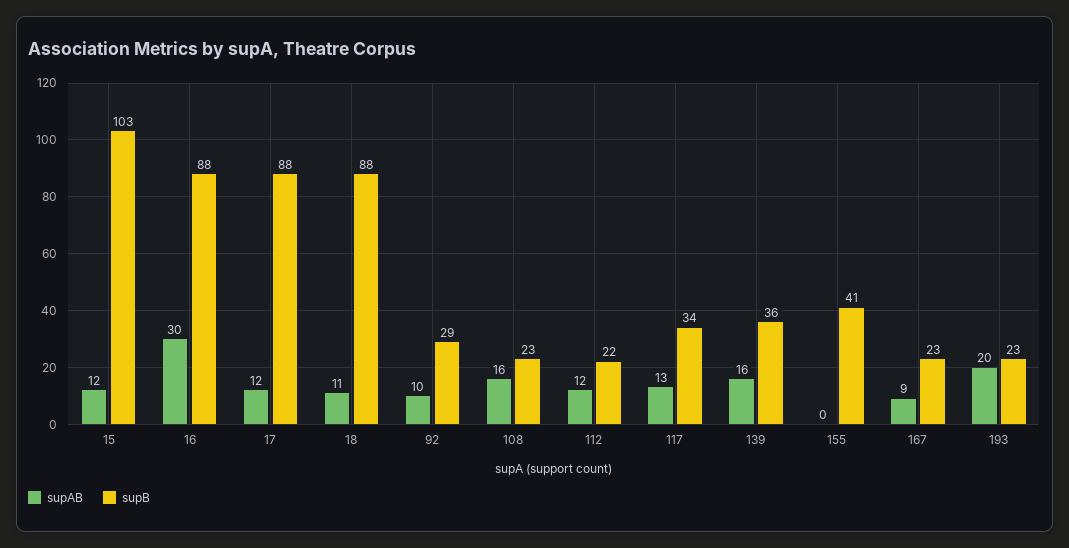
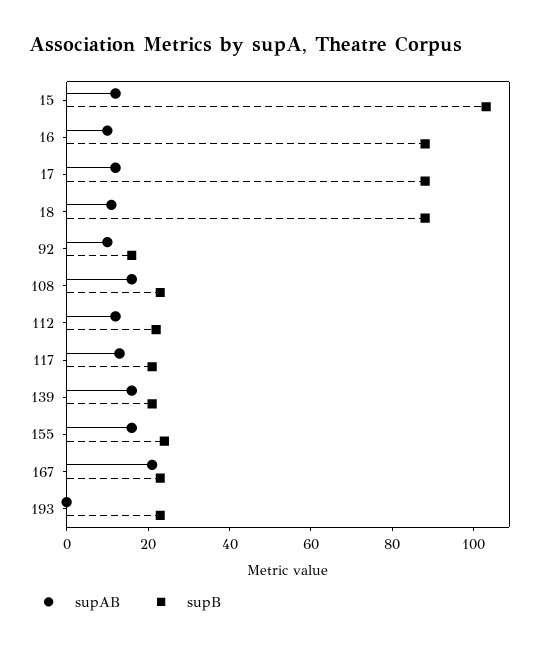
  {
    "supAB": {
      "15": 12,
-     "16": 30,
+     "16": 10,
      "17": 12,
      "18": 11,
      "92": 10,
      "108": 16,
      "112": 12,
      "117": 13,
      "139": 16,
-     "155": 0,
+     "155": 15,
-     "167": 9,
+     "167": 20,
-     "193": 20
+     "193": 0
    },
    "supB": {
      "15": 103,
      "16": 88,
      "17": 88,
      "18": 88,
-     "92": 29,
+     "92": 15,
      "108": 23,
      "112": 22,
-     "117": 34,
+     "117": 20,
-     "139": 36,
+     "139": 20,
-     "155": 41,
+     "155": 25,
      "167": 23,
      "193": 23
    }
  }

